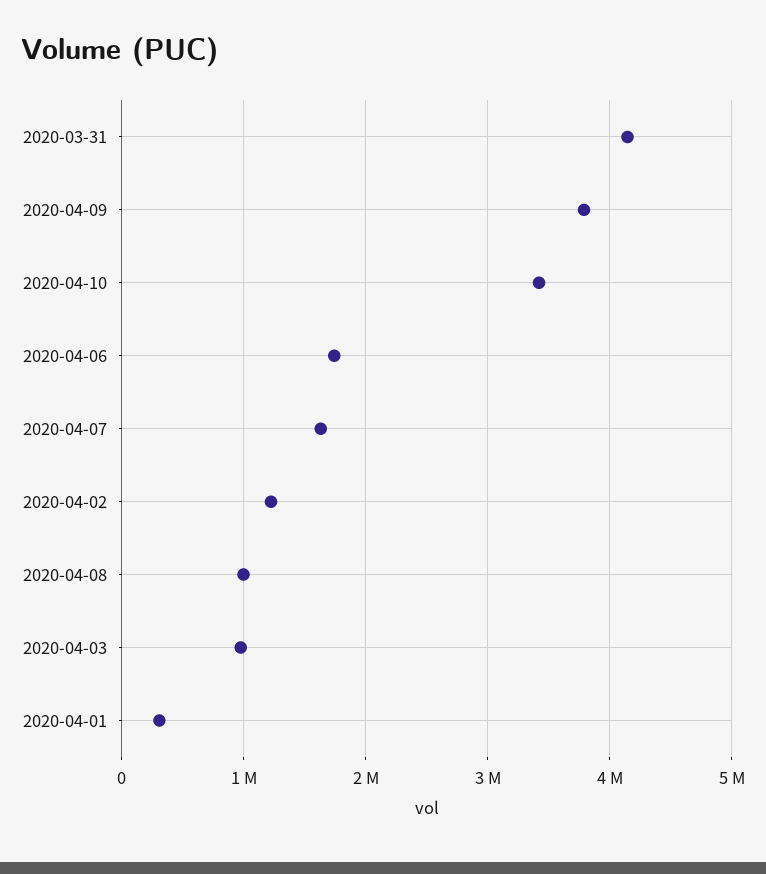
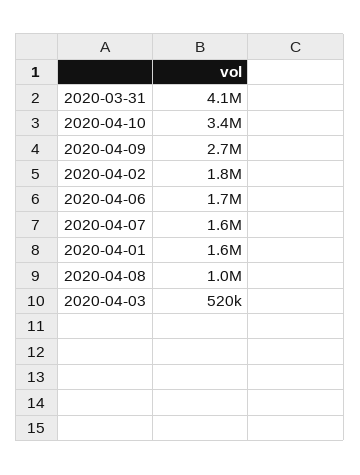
  {
    "2020-03-31": 4100000,
-   "2020-04-09": 3800000,
+   "2020-04-09": 2700000,
    "2020-04-10": 3400000,
    "2020-04-06": 1700000,
    "2020-04-07": 1600000,
-   "2020-04-02": 1200000,
+   "2020-04-02": 1800000,
    "2020-04-08": 1000000,
-   "2020-04-03": 1000000,
+   "2020-04-03": 520000,
-   "2020-04-01": 300000
+   "2020-04-01": 1600000
  }

